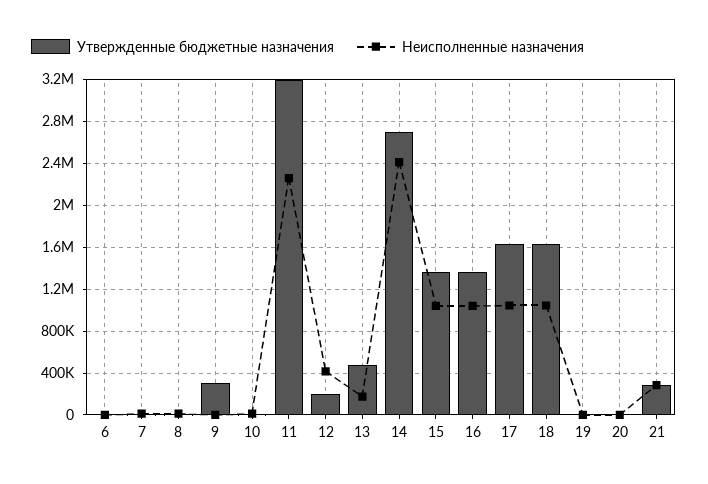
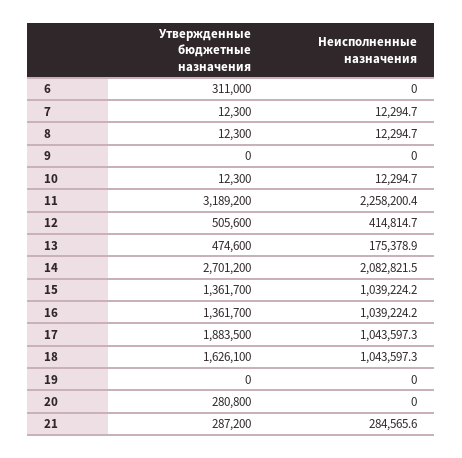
  {
    "Утвержденные бюджетные назначения": {
-     "6": 0,
+     "6": 311000,
      "7": 12300,
      "8": 12300,
-     "9": 300000,
+     "9": 0,
      "10": 12300,
      "11": 3189200,
-     "12": 200000,
+     "12": 505600,
      "13": 474600,
      "14": 2701200,
      "15": 1361700,
      "16": 1361700,
-     "17": 1600000,
+     "17": 1883500,
      "18": 1626100,
      "19": 0,
-     "20": 0,
+     "20": 280800,
      "21": 287200
    },
    "Неисполненные назначения": {
      "6": 0,
      "7": 12294.7,
      "8": 12294.7,
      "9": 0,
      "10": 12294.7,
      "11": 2258200.4,
      "12": 414814.7,
      "13": 175378.9,
-     "14": 2400000,
+     "14": 2082821.5,
      "15": 1039224.2,
      "16": 1039224.2,
      "17": 1043597.3,
      "18": 1043597.3,
      "19": 0,
      "20": 0,
      "21": 284565.6
    }
  }

